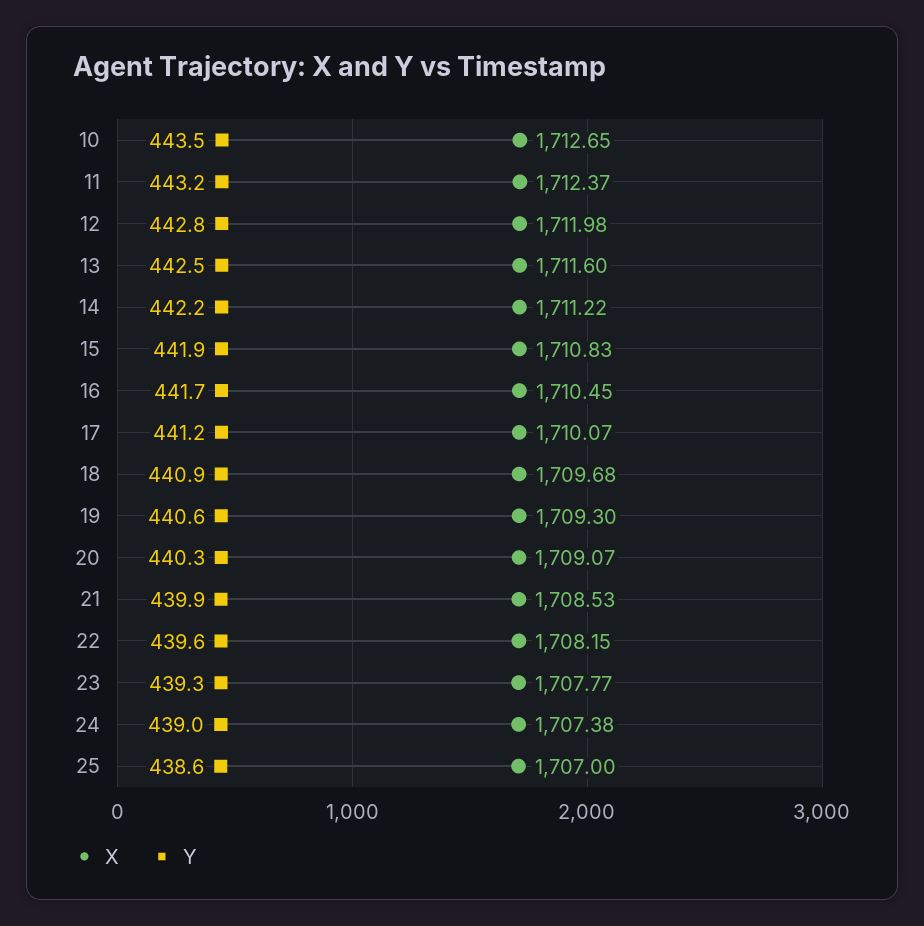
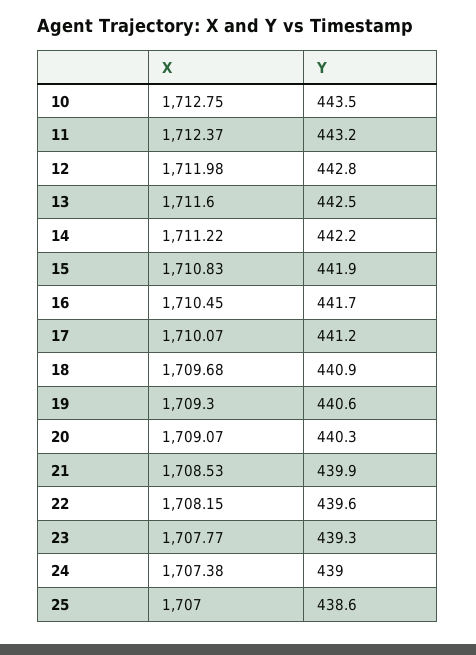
  {
    "X": {
-     "10": 1712.65,
+     "10": 1712.75,
      "11": 1712.37,
      "12": 1711.98,
      "13": 1711.6,
      "14": 1711.22,
      "15": 1710.83,
      "16": 1710.45,
      "17": 1710.07,
      "18": 1709.68,
      "19": 1709.3,
      "20": 1709.07,
      "21": 1708.53,
      "22": 1708.15,
      "23": 1707.77,
      "24": 1707.38,
      "25": 1707
    },
    "Y": {
      "10": 443.5,
      "11": 443.2,
      "12": 442.8,
      "13": 442.5,
      "14": 442.2,
      "15": 441.9,
      "16": 441.7,
      "17": 441.2,
      "18": 440.9,
      "19": 440.6,
      "20": 440.3,
      "21": 439.9,
      "22": 439.6,
      "23": 439.3,
      "24": 439,
      "25": 438.6
    }
  }

